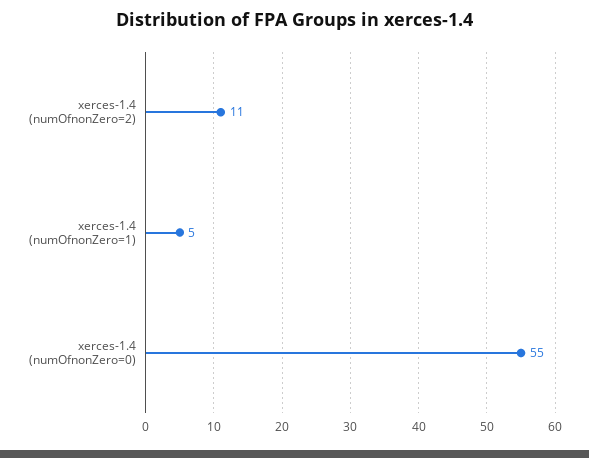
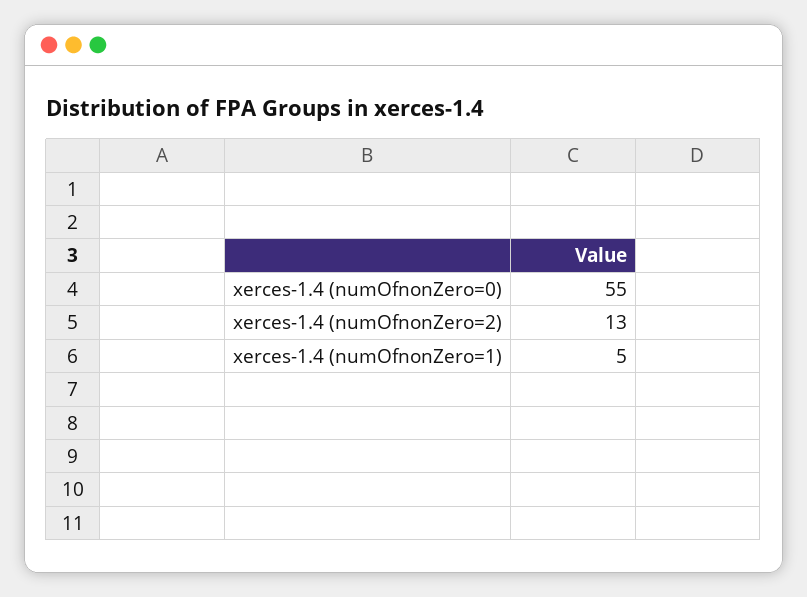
  {
-   "xerces-1.4 (numOfnonZero=2)": 11,
+   "xerces-1.4 (numOfnonZero=2)": 13,
    "xerces-1.4 (numOfnonZero=1)": 5,
    "xerces-1.4 (numOfnonZero=0)": 55
  }

